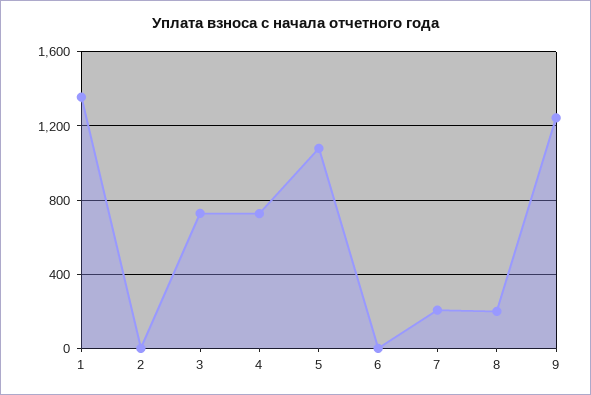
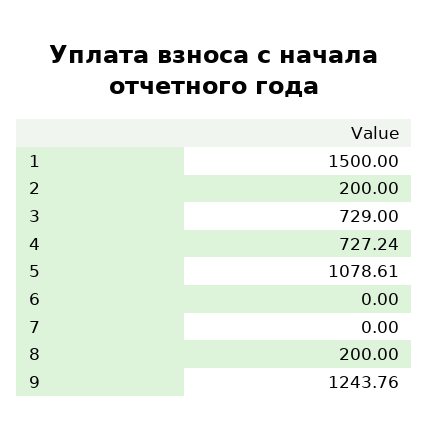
  {
-   "1": 1350,
+   "1": 1500,
-   "2": 0,
+   "2": 200,
    "3": 729,
    "4": 727.24,
    "5": 1078.61,
    "6": 0,
-   "7": 200,
+   "7": 0,
    "8": 200,
    "9": 1243.76
  }

